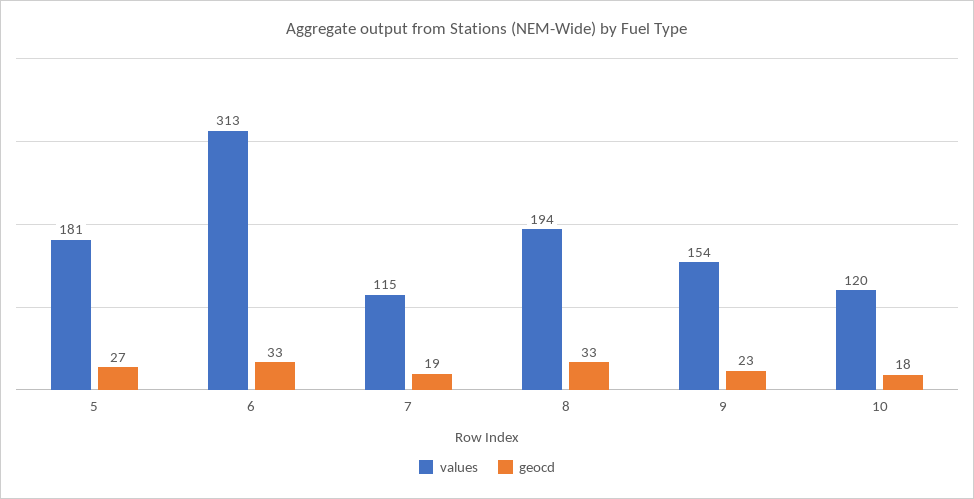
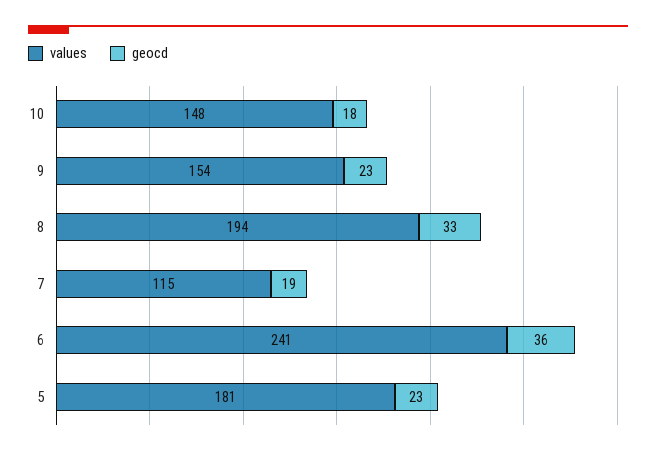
  {
    "values": {
      "5": 181,
-     "6": 313,
+     "6": 241,
      "7": 115,
      "8": 194,
      "9": 154,
-     "10": 120
+     "10": 148
    },
    "geocd": {
-     "5": 27,
+     "5": 23,
-     "6": 33,
+     "6": 36,
      "7": 19,
      "8": 33,
      "9": 23,
      "10": 18
    }
  }

